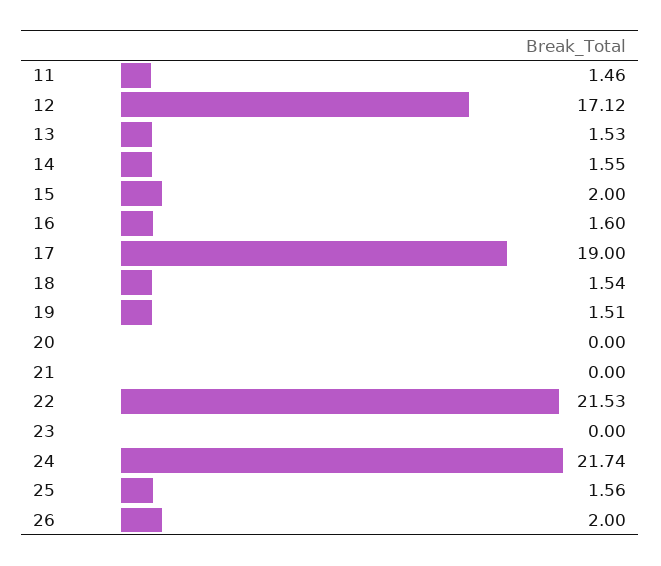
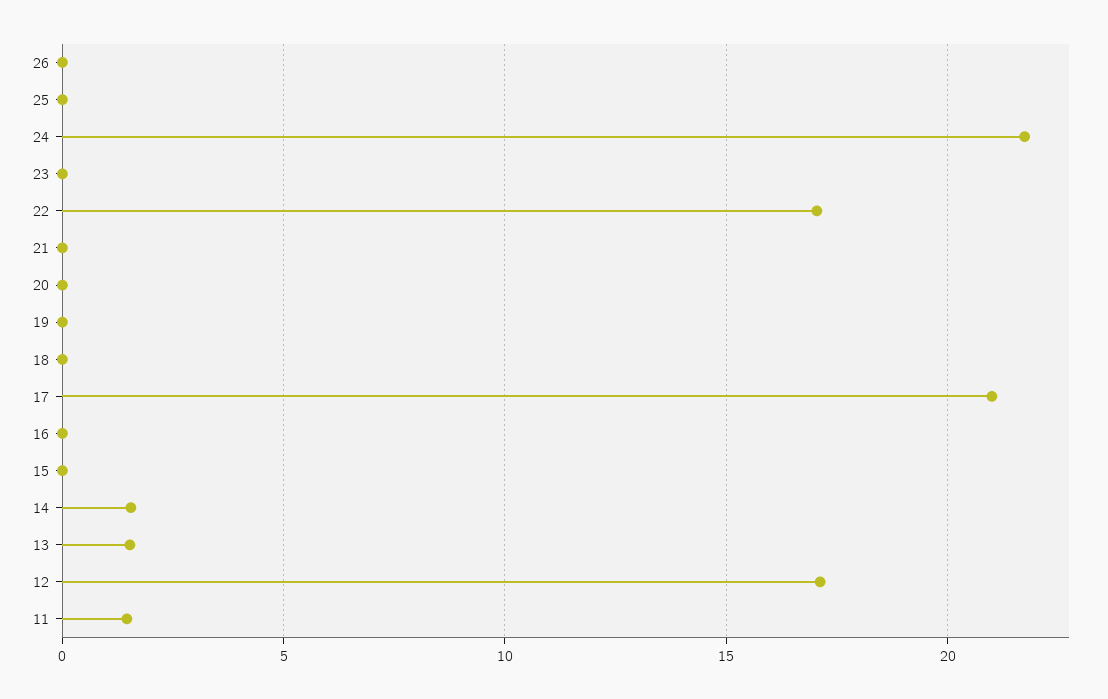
  {
    "11": 1.46,
    "12": 17.12,
    "13": 1.53,
    "14": 1.55,
-   "15": 2,
+   "15": 0,
-   "16": 1.6,
+   "16": 0,
-   "17": 19,
+   "17": 21,
-   "18": 1.54,
+   "18": 0,
-   "19": 1.51,
+   "19": 0,
    "20": 0,
    "21": 0,
-   "22": 21.53,
+   "22": 17,
    "23": 0,
    "24": 21.74,
-   "25": 1.56,
+   "25": 0,
-   "26": 2
+   "26": 0
  }

